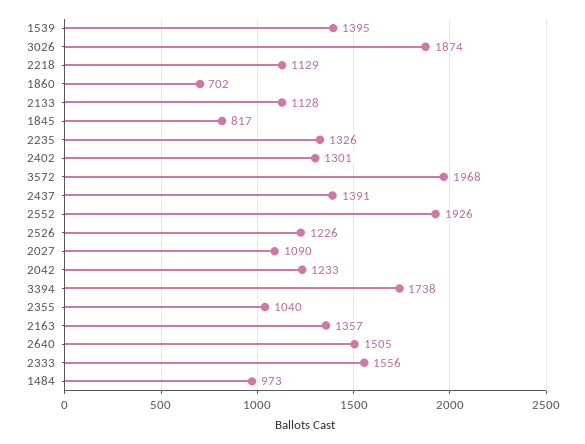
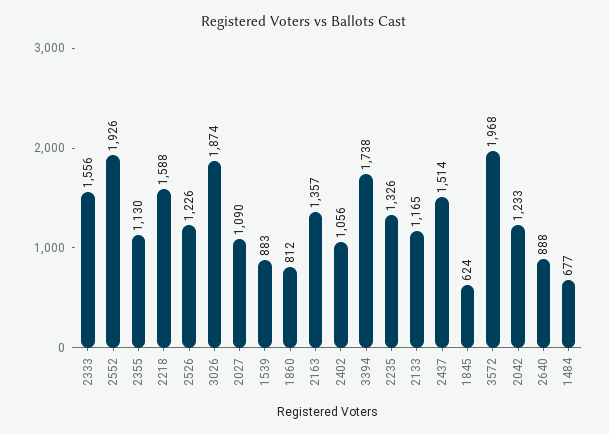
  {
-   "1539": 1395,
+   "1539": 883,
    "3026": 1874,
-   "2218": 1129,
+   "2218": 1588,
-   "1860": 702,
+   "1860": 812,
-   "2133": 1128,
+   "2133": 1165,
-   "1845": 817,
+   "1845": 624,
    "2235": 1326,
-   "2402": 1301,
+   "2402": 1056,
    "3572": 1968,
-   "2437": 1391,
+   "2437": 1514,
    "2552": 1926,
    "2526": 1226,
    "2027": 1090,
    "2042": 1233,
    "3394": 1738,
-   "2355": 1040,
+   "2355": 1130,
    "2163": 1357,
-   "2640": 1505,
+   "2640": 888,
    "2333": 1556,
-   "1484": 973
+   "1484": 677
  }

